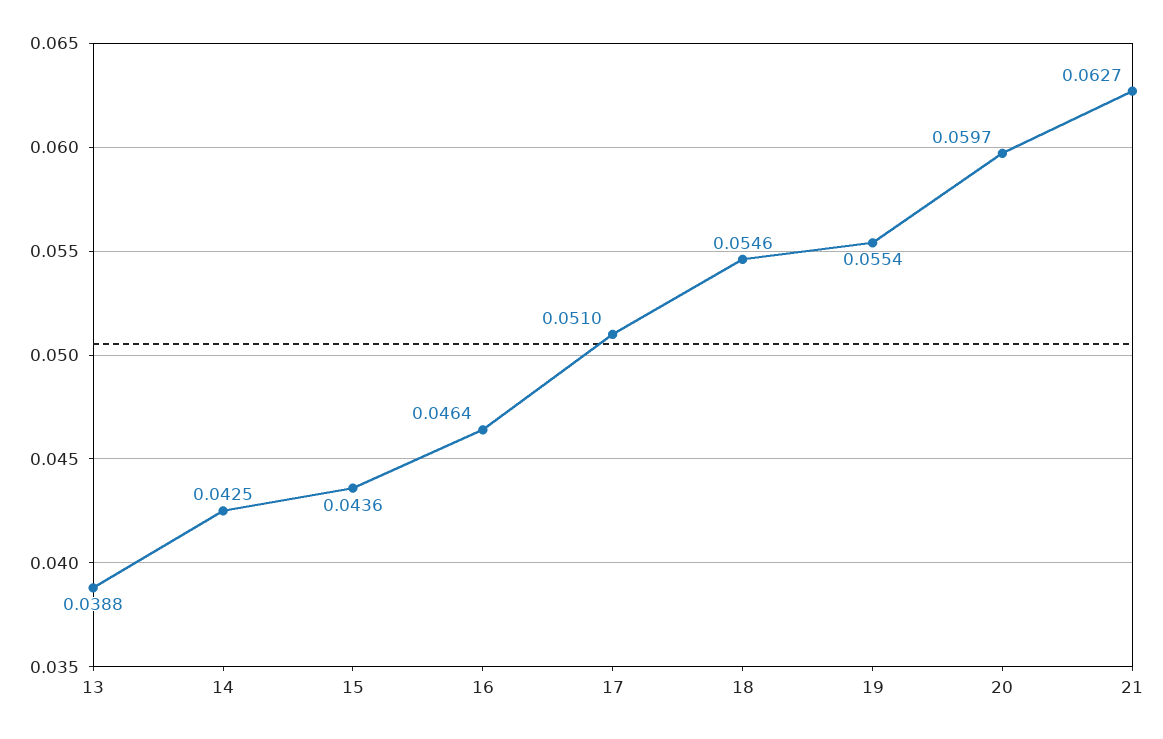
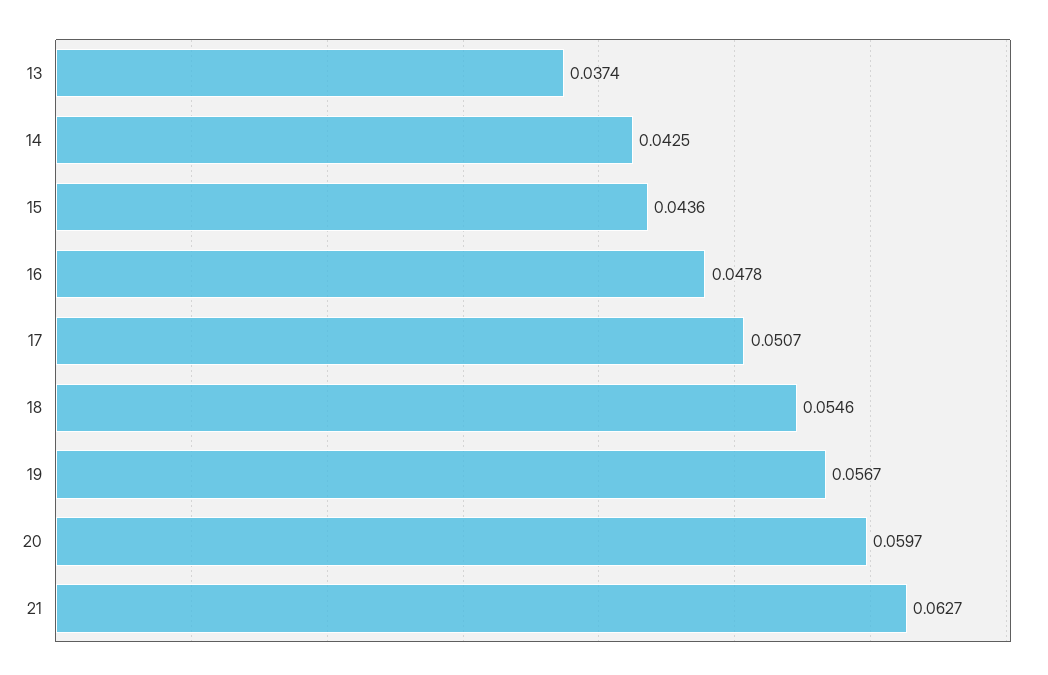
  {
-   "13": 0.0388,
+   "13": 0.0374,
    "14": 0.0425,
    "15": 0.0436,
-   "16": 0.0464,
+   "16": 0.0478,
-   "17": 0.051,
+   "17": 0.0507,
    "18": 0.0546,
-   "19": 0.0554,
+   "19": 0.0567,
    "20": 0.0597,
    "21": 0.0627
  }

